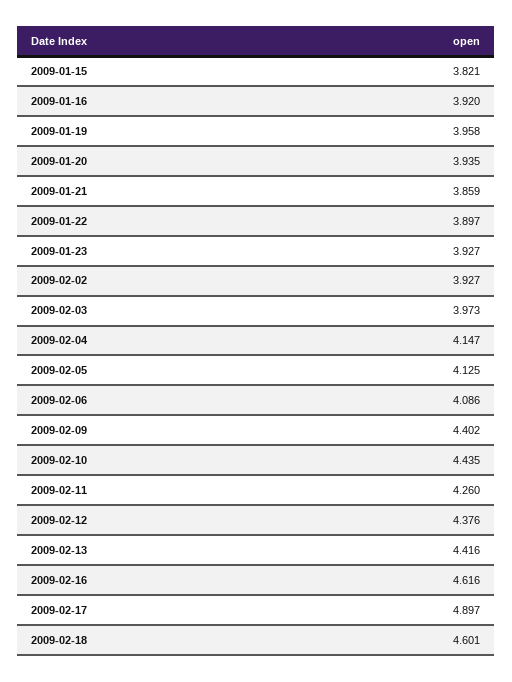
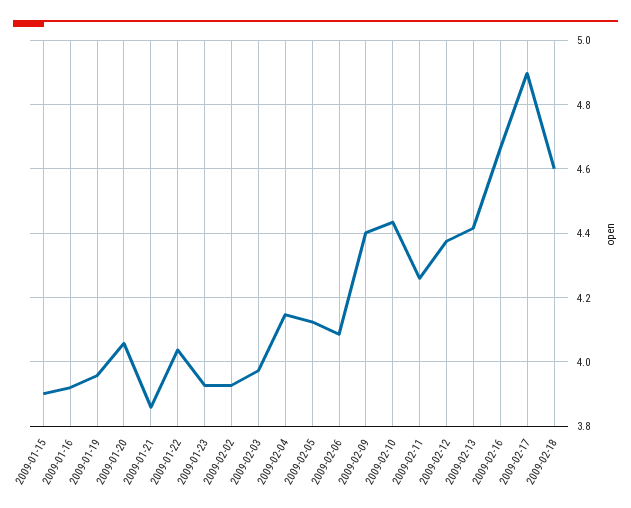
  {
-   "2009-01-15": 3.821,
+   "2009-01-15": 3.9,
    "2009-01-16": 3.92,
    "2009-01-19": 3.958,
-   "2009-01-20": 3.935,
+   "2009-01-20": 4.06,
    "2009-01-21": 3.859,
-   "2009-01-22": 3.897,
+   "2009-01-22": 4.04,
    "2009-01-23": 3.927,
    "2009-02-02": 3.927,
    "2009-02-03": 3.973,
    "2009-02-04": 4.147,
    "2009-02-05": 4.125,
    "2009-02-06": 4.086,
    "2009-02-09": 4.402,
    "2009-02-10": 4.435,
    "2009-02-11": 4.26,
    "2009-02-12": 4.376,
    "2009-02-13": 4.416,
-   "2009-02-16": 4.616,
+   "2009-02-16": 4.66,
    "2009-02-17": 4.897,
    "2009-02-18": 4.601
  }

